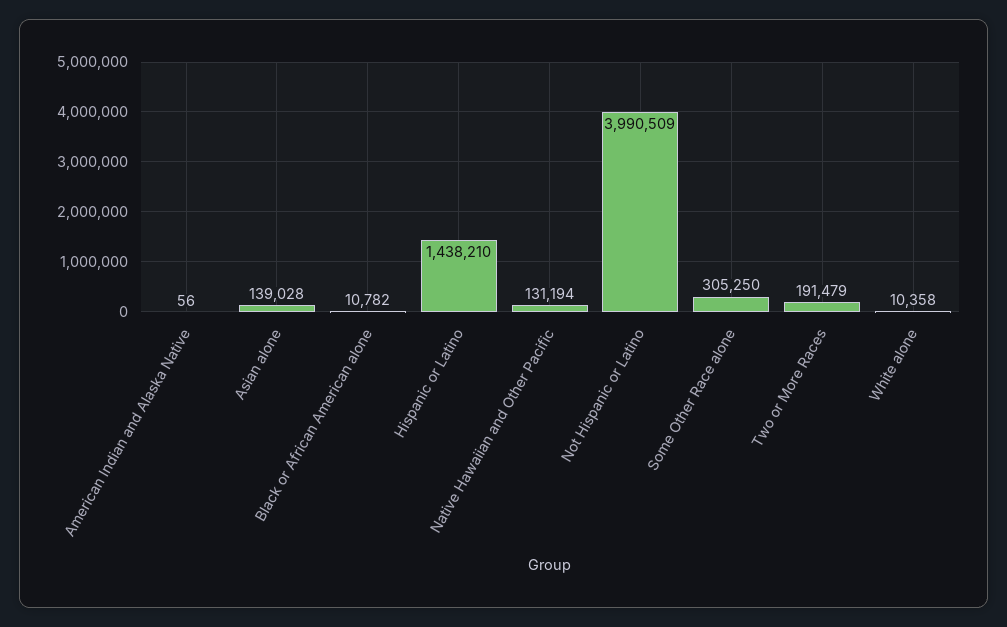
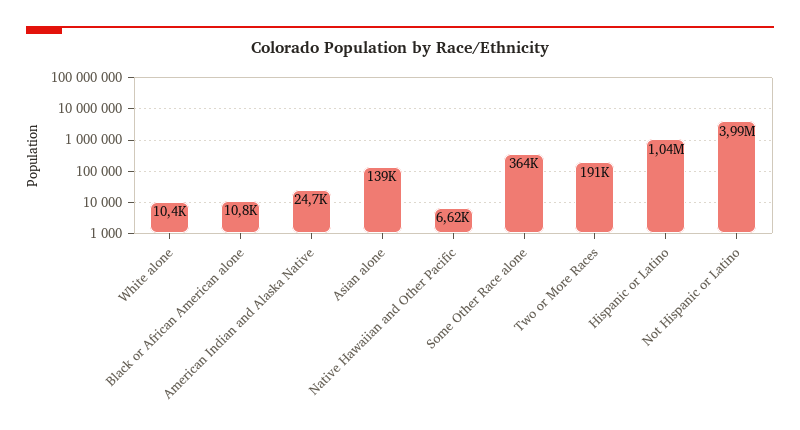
  {
-   "American Indian and Alaska Native": 56,
+   "American Indian and Alaska Native": 24700,
    "Asian alone": 139028,
    "Black or African American alone": 10782,
-   "Hispanic or Latino": 1438210,
+   "Hispanic or Latino": 1040000,
-   "Native Hawaiian and Other Pacific": 131194,
+   "Native Hawaiian and Other Pacific": 6620,
    "Not Hispanic or Latino": 3990509,
-   "Some Other Race alone": 305250,
+   "Some Other Race alone": 364000,
    "Two or More Races": 191479,
    "White alone": 10358
  }

